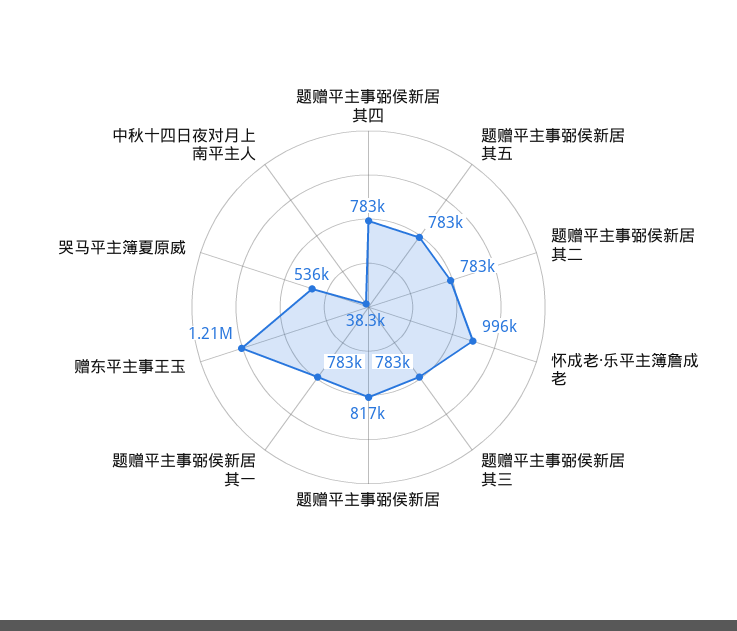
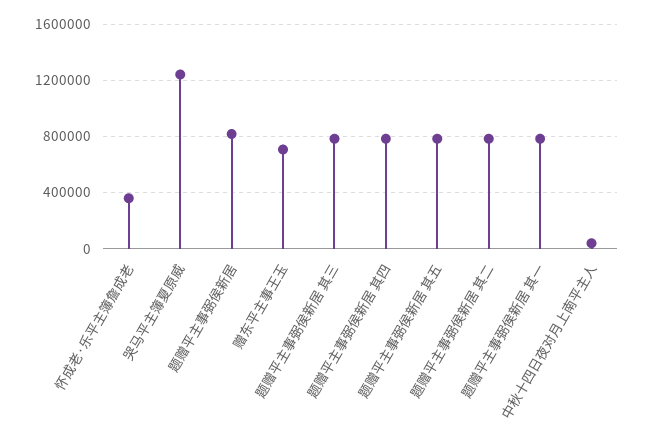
  {
    "题赠平主事弼侯新居 其四": 783000,
    "题赠平主事弼侯新居 其五": 783000,
    "题赠平主事弼侯新居 其二": 783000,
-   "怀成老·乐平主簿詹成老": 996000,
+   "怀成老·乐平主簿詹成老": 350000,
    "题赠平主事弼侯新居 其三": 783000,
    "题赠平主事弼侯新居": 817000,
    "题赠平主事弼侯新居 其一": 783000,
-   "赠东平主事王玉": 1210000,
+   "赠东平主事王玉": 700000,
-   "哭马平主簿夏原威": 536000,
+   "哭马平主簿夏原威": 1250000,
    "中秋十四日夜对月上南平主人": 38300
  }

